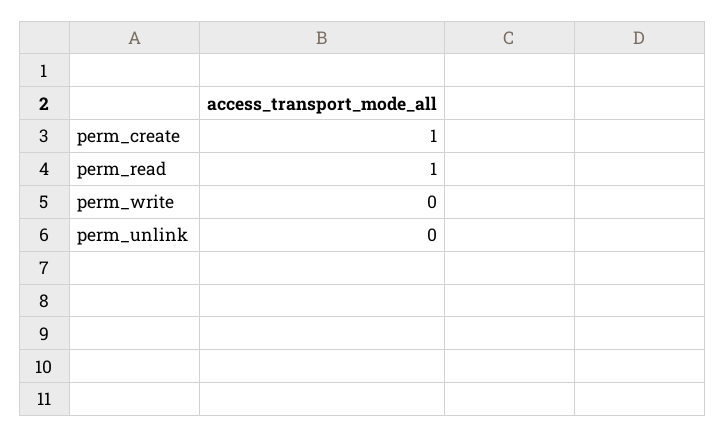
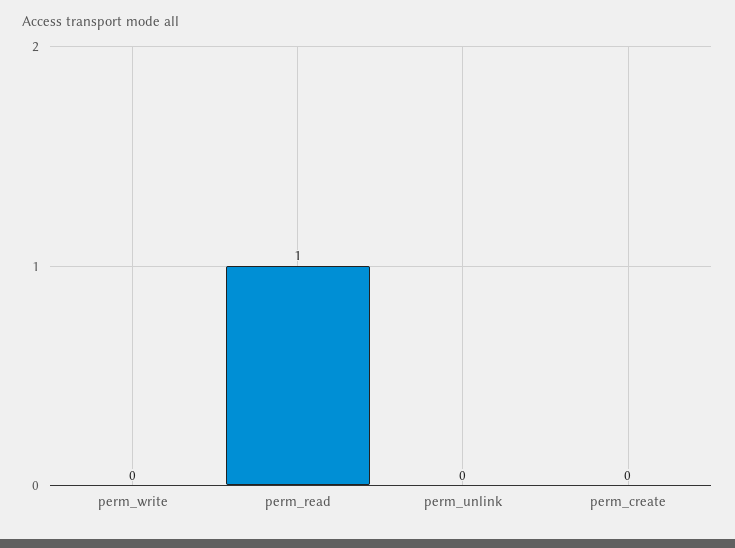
  {
-   "perm_create": 1,
+   "perm_create": 0,
    "perm_read": 1,
    "perm_write": 0,
    "perm_unlink": 0
  }

